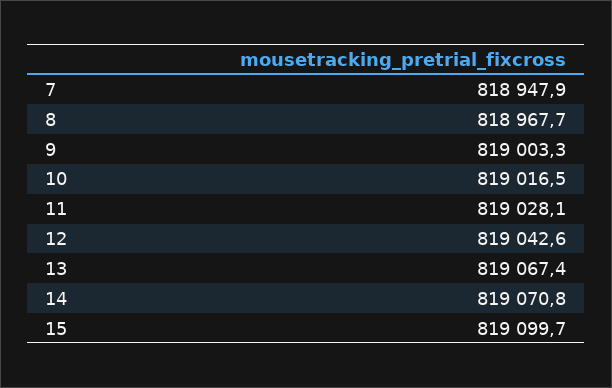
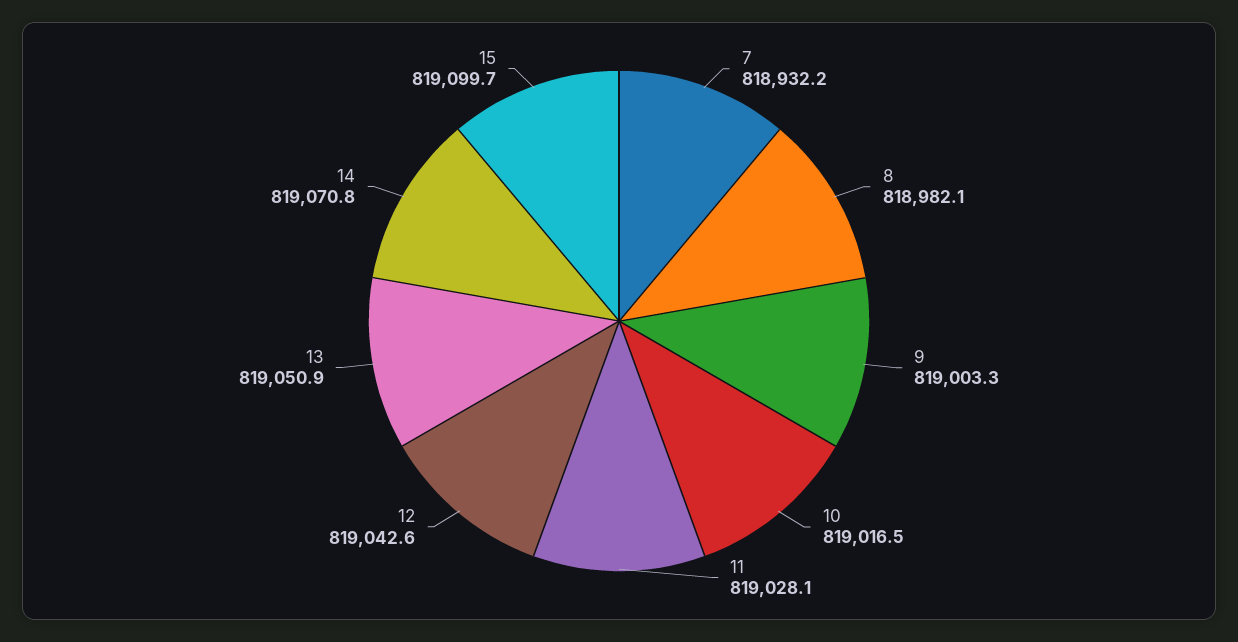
  {
-   "7": 818947.9,
+   "7": 818932.2,
-   "8": 818967.7,
+   "8": 818982.1,
    "9": 819003.3,
    "10": 819016.5,
    "11": 819028.1,
    "12": 819042.6,
-   "13": 819067.4,
+   "13": 819050.9,
    "14": 819070.8,
    "15": 819099.7
  }

